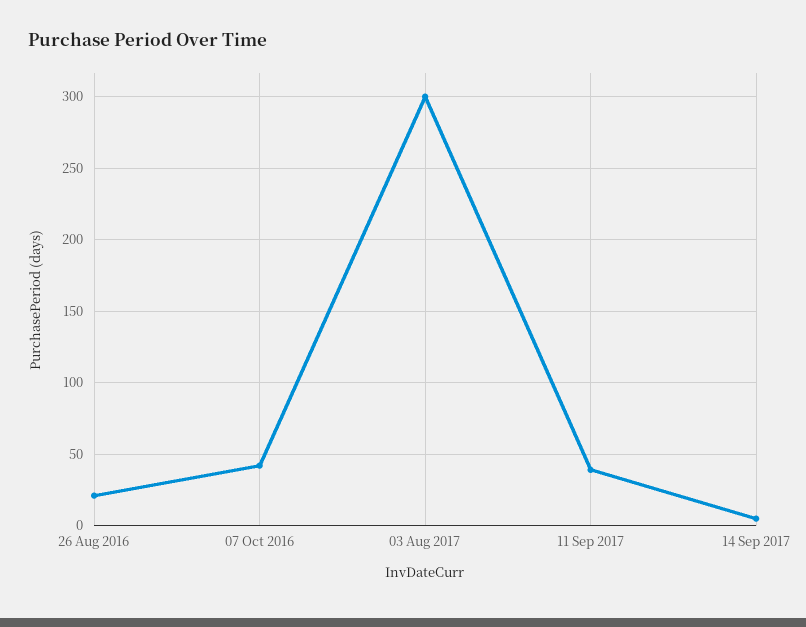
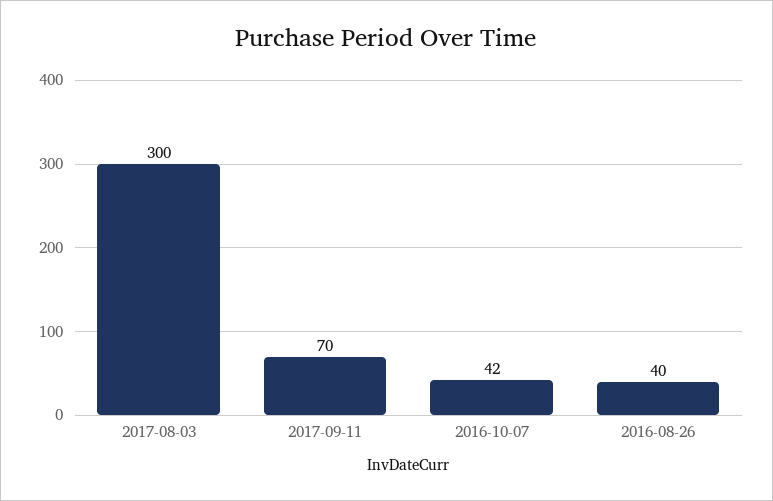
  {
-   "26 Aug 2016": 20,
+   "26 Aug 2016": 40,
    "07 Oct 2016": 42,
    "03 Aug 2017": 300,
-   "11 Sep 2017": 40,
+   "11 Sep 2017": 70
-   "14 Sep 2017": 5
  }

